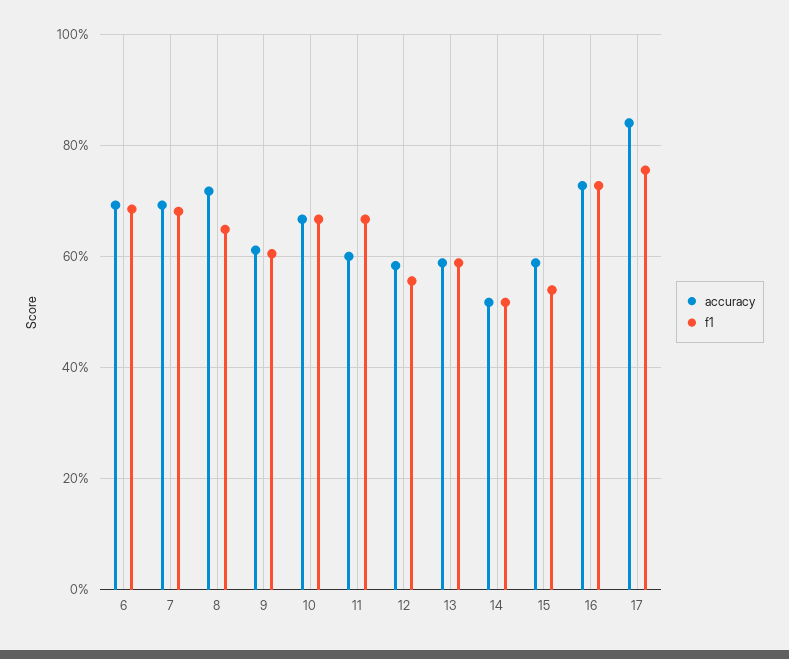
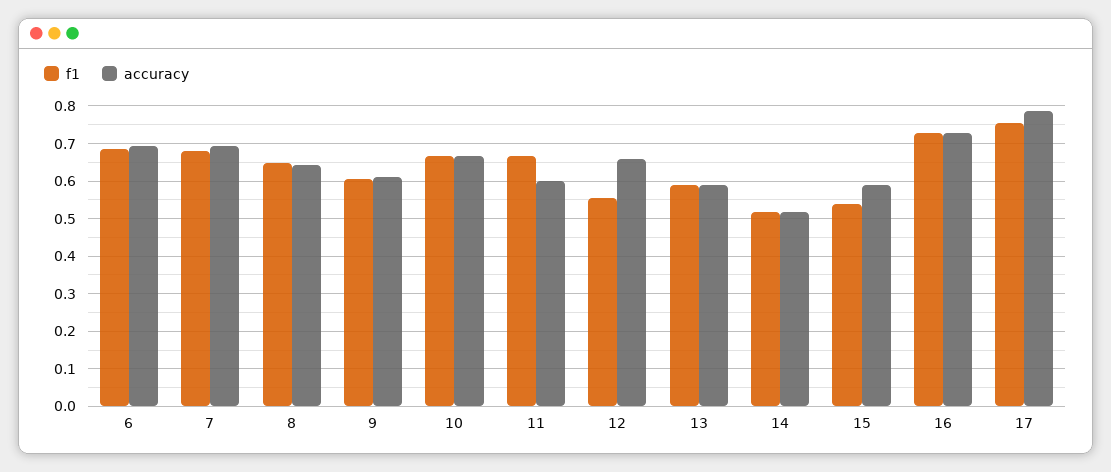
  {
    "accuracy": {
      "6": 0.7,
      "7": 0.7,
-     "8": 0.72,
+     "8": 0.64,
      "9": 0.62,
      "10": 0.66,
      "11": 0.6,
-     "12": 0.58,
+     "12": 0.66,
      "13": 0.58,
      "14": 0.52,
      "15": 0.58,
      "16": 0.72,
-     "17": 0.84
+     "17": 0.78
    },
    "f1": {
      "6": 0.68,
      "7": 0.68,
      "8": 0.64,
      "9": 0.6,
      "10": 0.66,
      "11": 0.66,
      "12": 0.56,
      "13": 0.58,
      "14": 0.52,
      "15": 0.54,
      "16": 0.72,
      "17": 0.76
    }
  }

